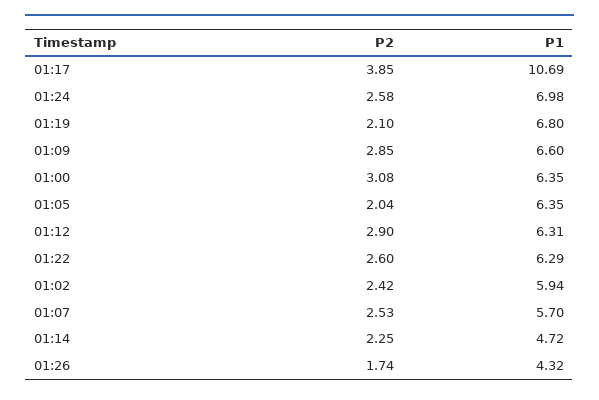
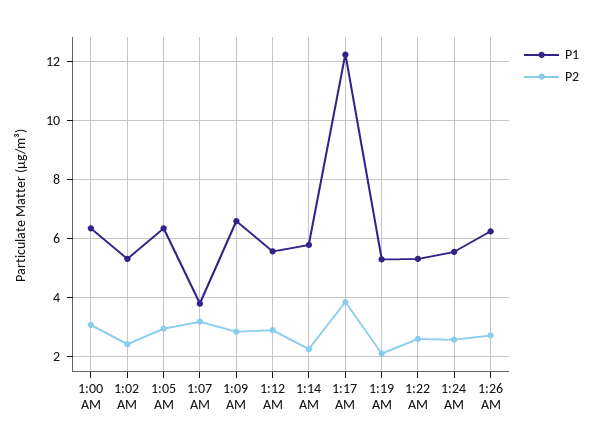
  {
    "P2": {
      "01:17": 3.85,
      "01:24": 2.58,
      "01:19": 2.1,
      "01:09": 2.85,
      "01:00": 3.08,
-     "01:05": 2.04,
+     "01:05": 3,
      "01:12": 2.9,
      "01:22": 2.6,
      "01:02": 2.42,
-     "01:07": 2.53,
+     "01:07": 3.25,
      "01:14": 2.25,
-     "01:26": 1.74
+     "01:26": 2.75
    },
    "P1": {
-     "01:17": 10.69,
+     "01:17": 12.25,
-     "01:24": 6.98,
+     "01:24": 5.5,
-     "01:19": 6.8,
+     "01:19": 5.25,
      "01:09": 6.6,
      "01:00": 6.35,
      "01:05": 6.35,
-     "01:12": 6.31,
+     "01:12": 5.5,
-     "01:22": 6.29,
+     "01:22": 5.25,
-     "01:02": 5.94,
+     "01:02": 5.25,
-     "01:07": 5.7,
+     "01:07": 3.75,
-     "01:14": 4.72,
+     "01:14": 5.75,
-     "01:26": 4.32
+     "01:26": 6.25
    }
  }

